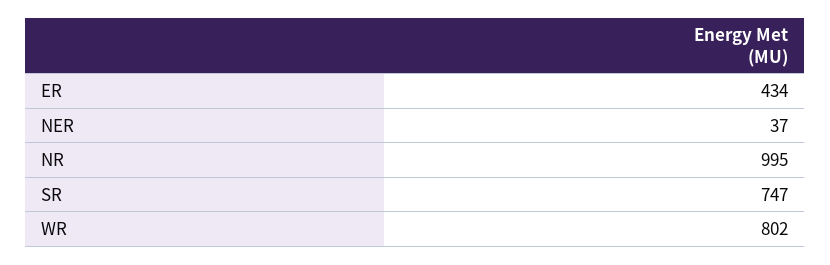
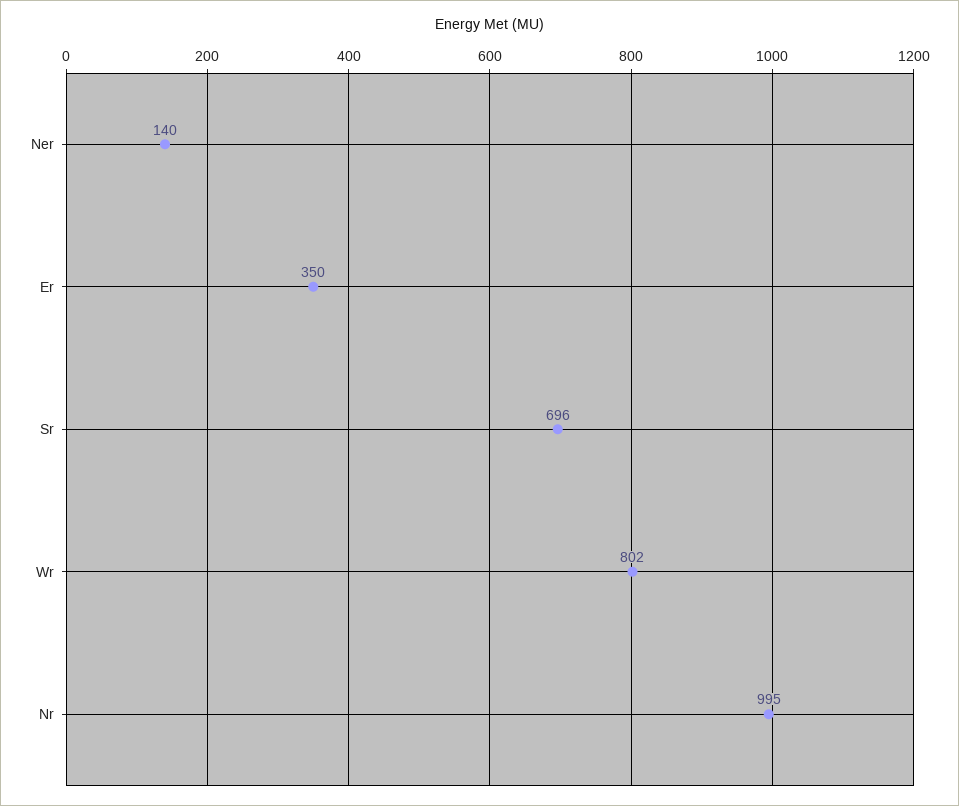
  {
-   "ER": 434,
+   "ER": 350,
-   "NER": 37,
+   "NER": 140,
    "NR": 995,
-   "SR": 747,
+   "SR": 696,
    "WR": 802
  }

